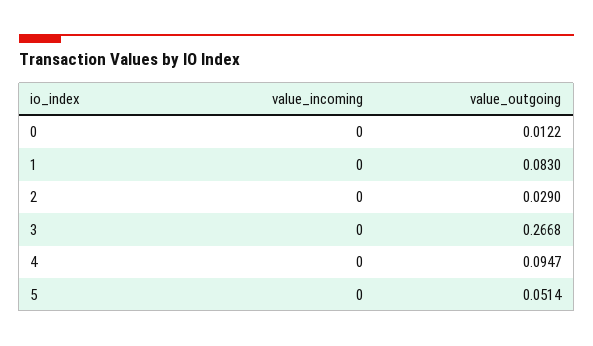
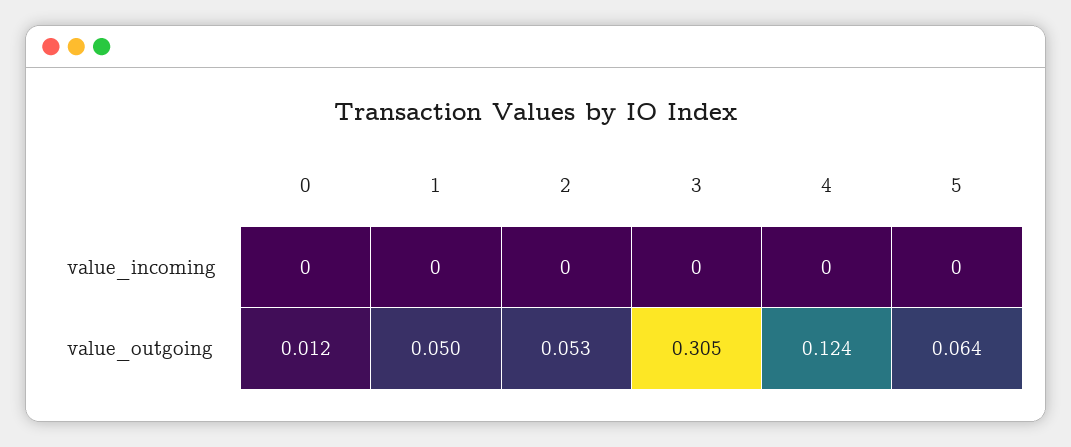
  {
    "value_incoming": {
      "0": 0,
      "1": 0,
      "2": 0,
      "3": 0,
      "4": 0,
      "5": 0
    },
    "value_outgoing": {
      "0": 0.0122,
-     "1": 0.083,
+     "1": 0.05,
-     "2": 0.029,
+     "2": 0.053,
-     "3": 0.2668,
+     "3": 0.305,
-     "4": 0.0947,
+     "4": 0.124,
-     "5": 0.0514
+     "5": 0.064
    }
  }

